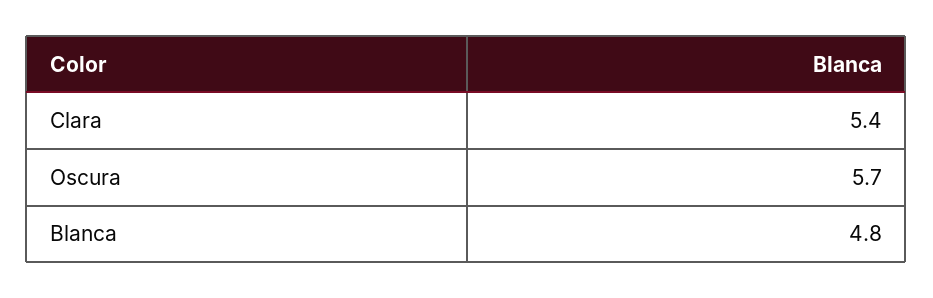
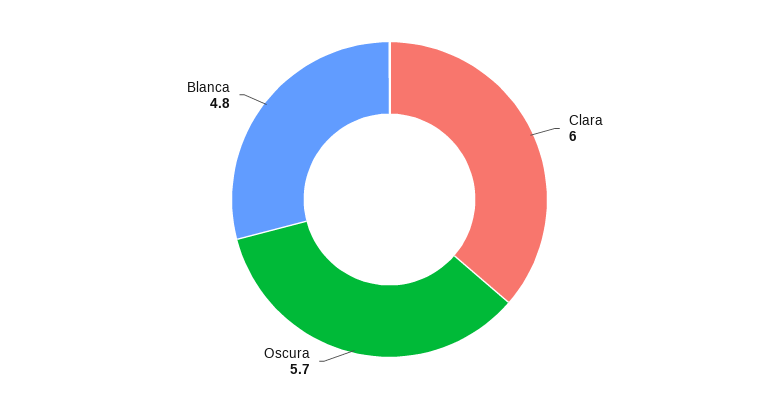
  {
-   "Clara": 5.4,
+   "Clara": 6,
    "Oscura": 5.7,
    "Blanca": 4.8
  }

